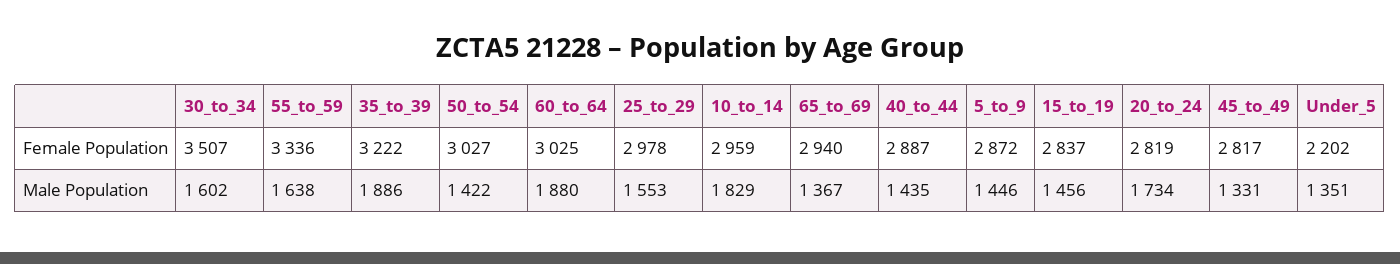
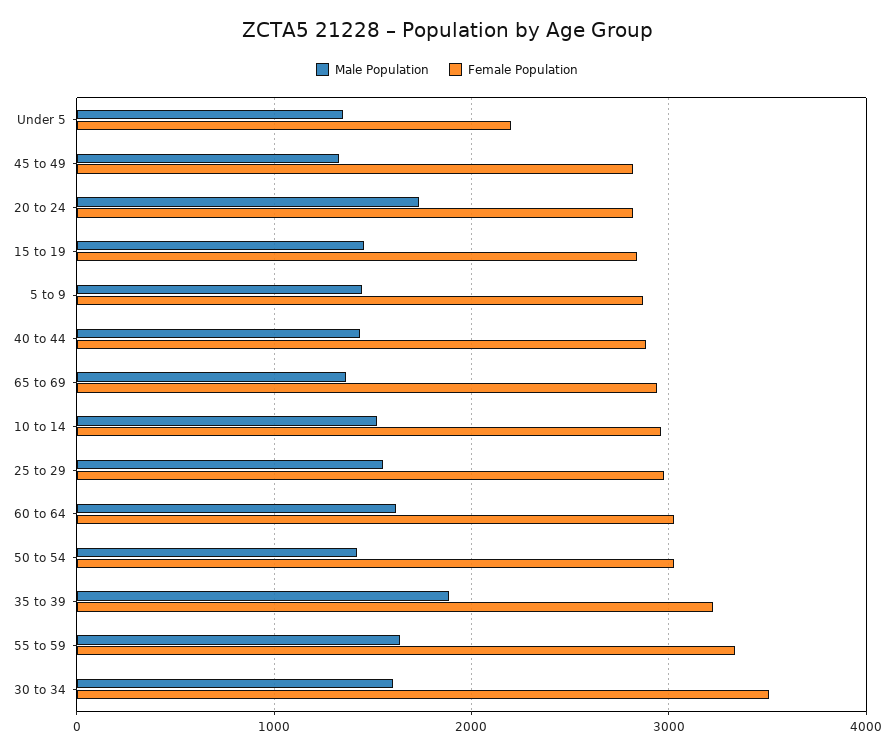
  {
    "Female Population": {
      "30_to_34": 3507,
      "55_to_59": 3336,
      "35_to_39": 3222,
      "50_to_54": 3027,
      "60_to_64": 3025,
      "25_to_29": 2978,
      "10_to_14": 2959,
      "65_to_69": 2940,
      "40_to_44": 2887,
      "5_to_9": 2872,
      "15_to_19": 2837,
      "20_to_24": 2819,
      "45_to_49": 2817,
      "Under_5": 2202
    },
    "Male Population": {
      "30_to_34": 1602,
      "55_to_59": 1638,
      "35_to_39": 1886,
      "50_to_54": 1422,
-     "60_to_64": 1880,
+     "60_to_64": 1600,
      "25_to_29": 1553,
-     "10_to_14": 1829,
+     "10_to_14": 1500,
      "65_to_69": 1367,
      "40_to_44": 1435,
      "5_to_9": 1446,
      "15_to_19": 1456,
      "20_to_24": 1734,
      "45_to_49": 1331,
      "Under_5": 1351
    }
  }

